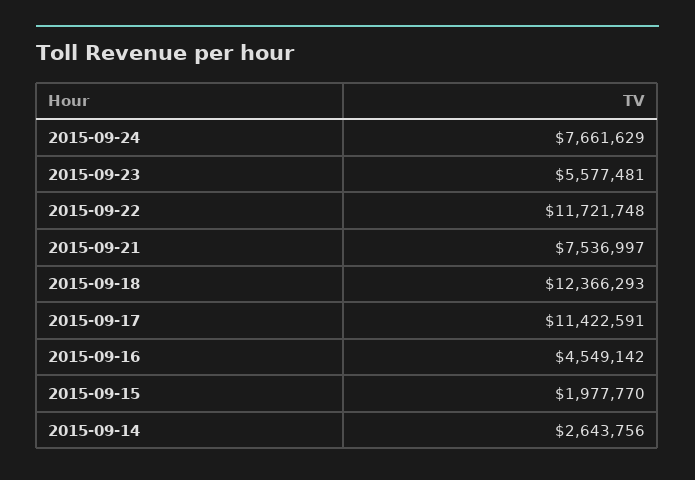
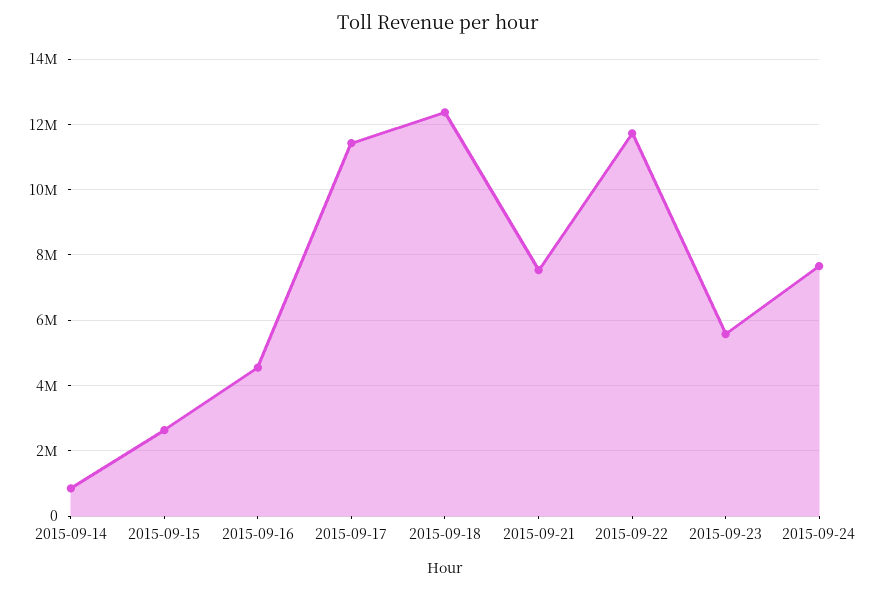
  {
    "2015-09-24": 7661629,
    "2015-09-23": 5577481,
    "2015-09-22": 11721748,
    "2015-09-21": 7536997,
    "2015-09-18": 12366293,
    "2015-09-17": 11422591,
    "2015-09-16": 4549142,
-   "2015-09-15": 1977770,
+   "2015-09-15": 2600000,
-   "2015-09-14": 2643756
+   "2015-09-14": 800000
  }

